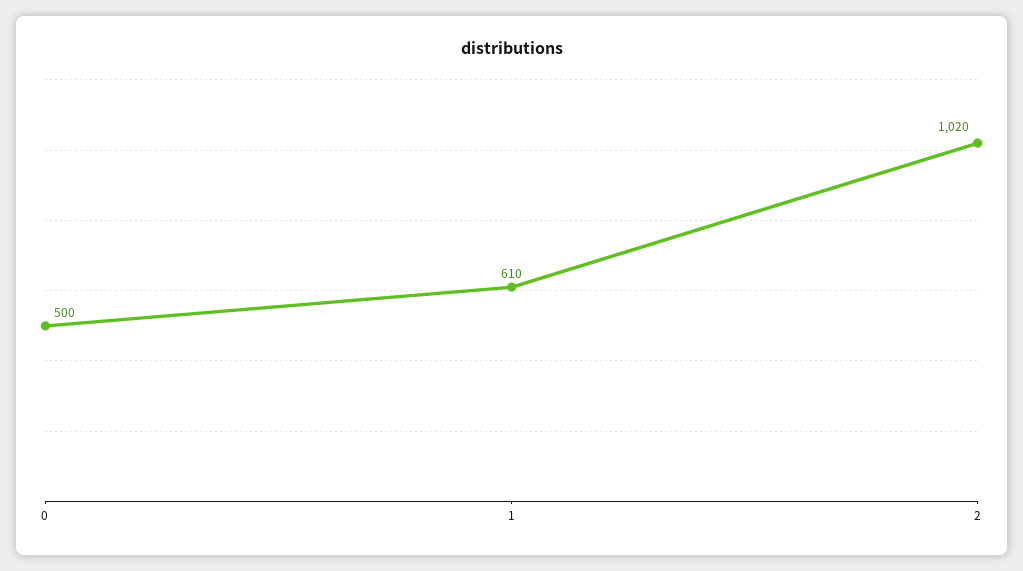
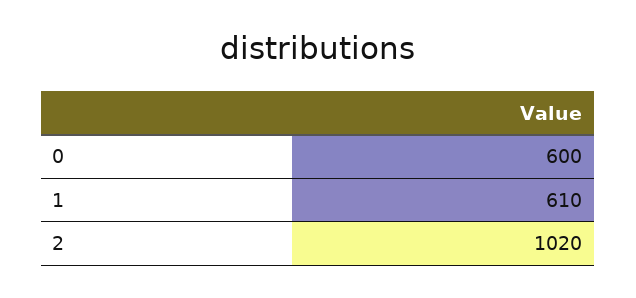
  {
-   "0": 500,
+   "0": 600,
    "1": 610,
    "2": 1020
  }

